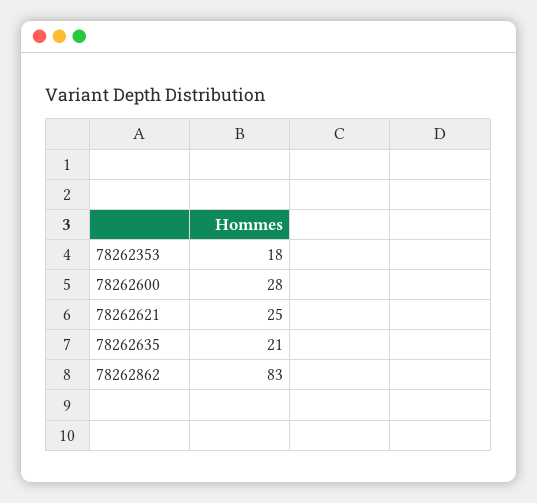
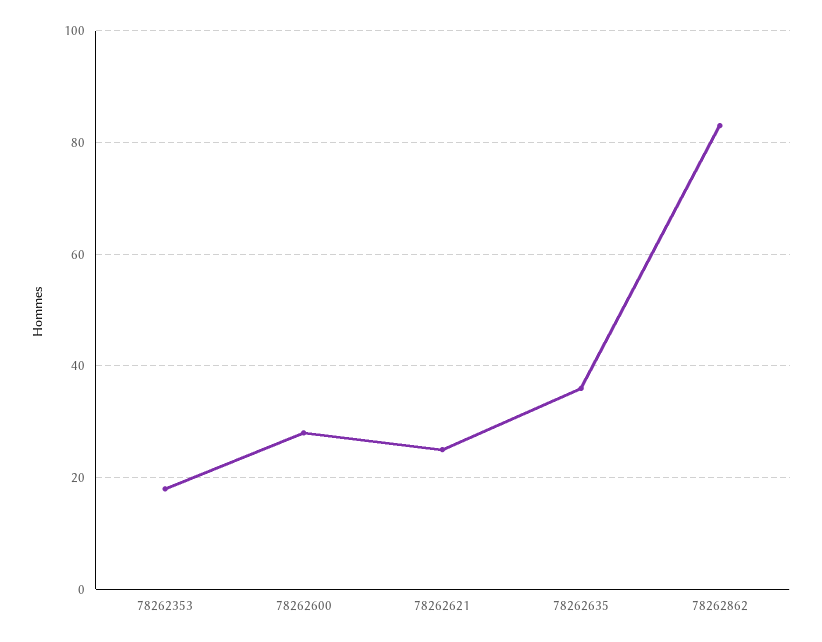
  {
    "78262353": 18,
    "78262600": 28,
    "78262621": 25,
-   "78262635": 21,
+   "78262635": 35,
    "78262862": 83
  }

